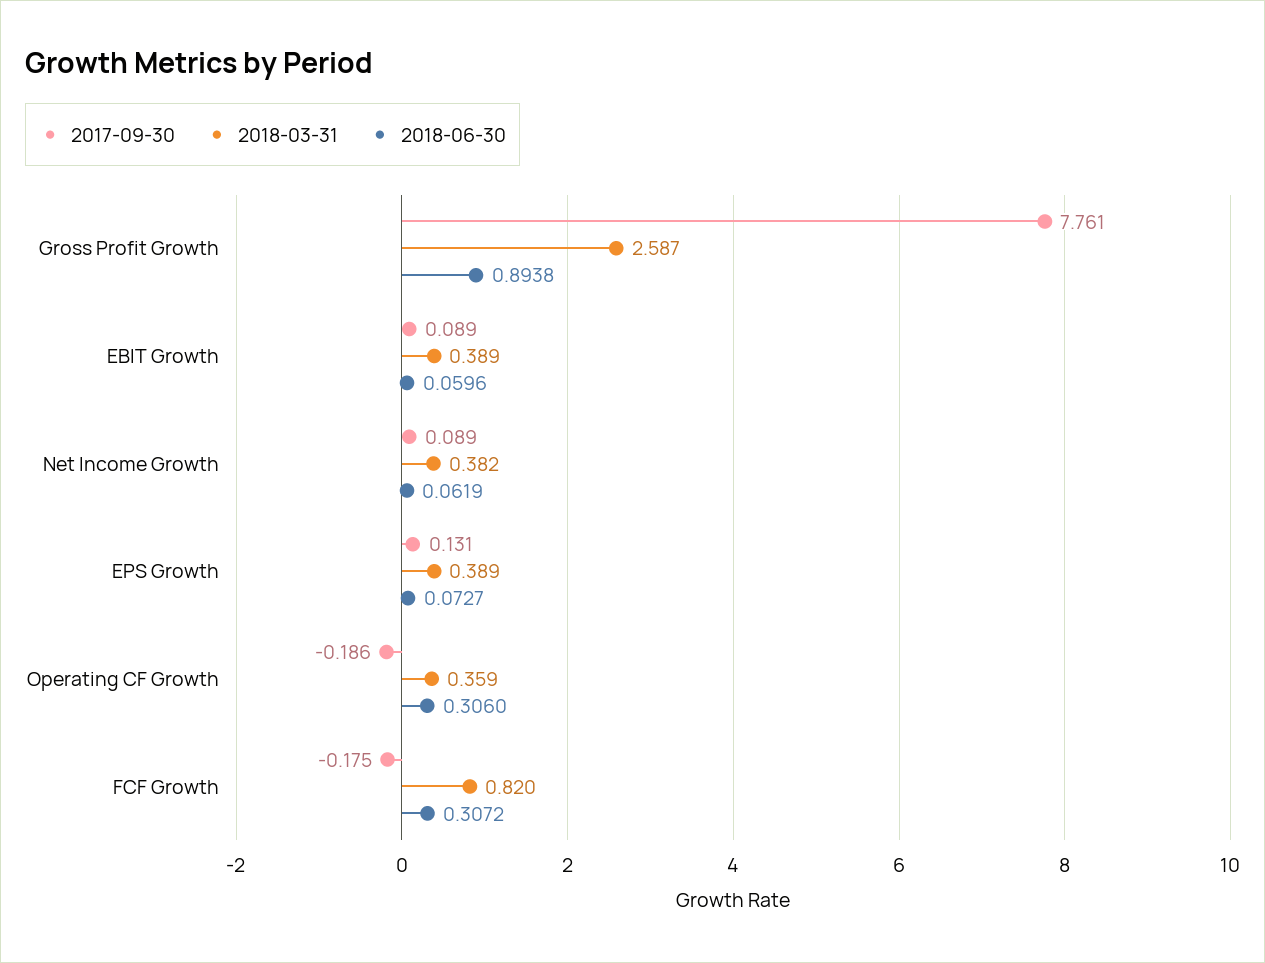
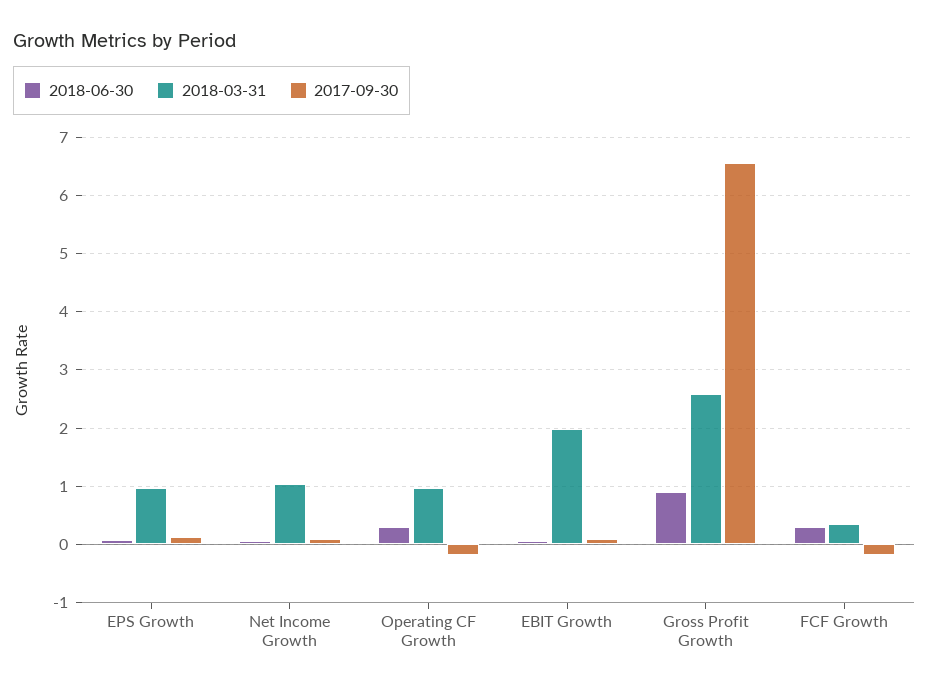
  {
    "2017-09-30": {
-     "Gross Profit Growth": 7.761,
+     "Gross Profit Growth": 6.6,
      "EBIT Growth": 0.089,
      "Net Income Growth": 0.089,
      "EPS Growth": 0.131,
      "Operating CF Growth": -0.186,
      "FCF Growth": -0.175
    },
    "2018-03-31": {
      "Gross Profit Growth": 2.587,
-     "EBIT Growth": 0.389,
+     "EBIT Growth": 2,
-     "Net Income Growth": 0.382,
+     "Net Income Growth": 1,
-     "EPS Growth": 0.389,
+     "EPS Growth": 1,
-     "Operating CF Growth": 0.359,
+     "Operating CF Growth": 1,
-     "FCF Growth": 0.82
+     "FCF Growth": 0.4
    },
    "2018-06-30": {
      "Gross Profit Growth": 0.8938,
      "EBIT Growth": 0.0596,
      "Net Income Growth": 0.0619,
      "EPS Growth": 0.0727,
      "Operating CF Growth": 0.306,
      "FCF Growth": 0.3072
    }
  }

